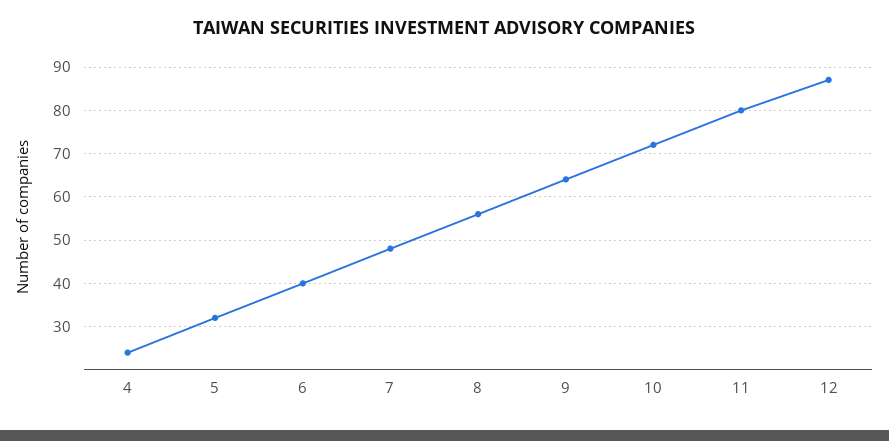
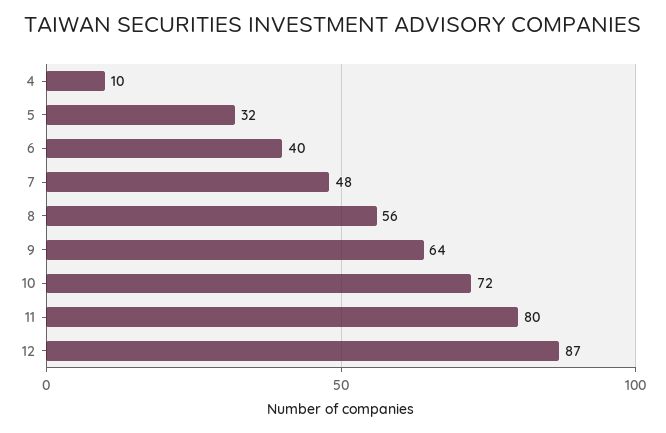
  {
-   "4": 25,
+   "4": 10,
    "5": 32,
    "6": 40,
    "7": 48,
    "8": 56,
    "9": 64,
    "10": 72,
    "11": 80,
    "12": 87
  }

